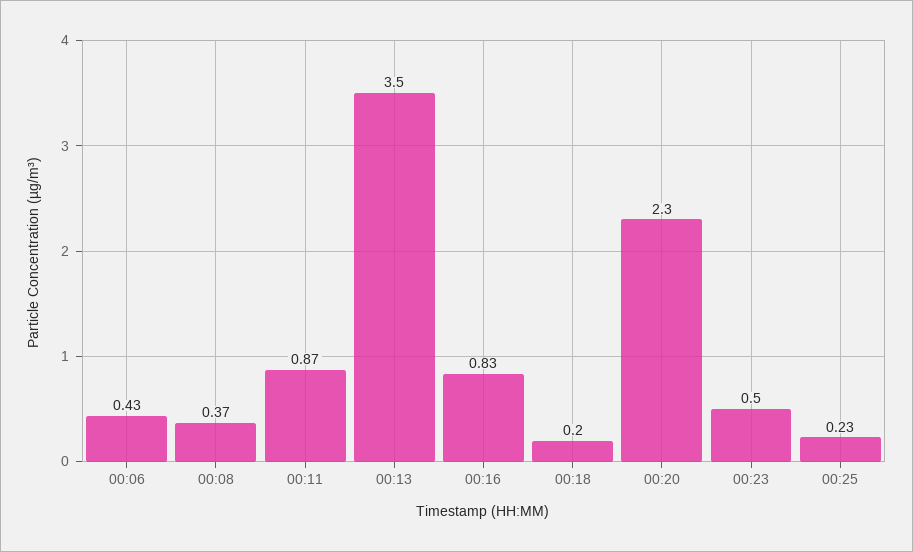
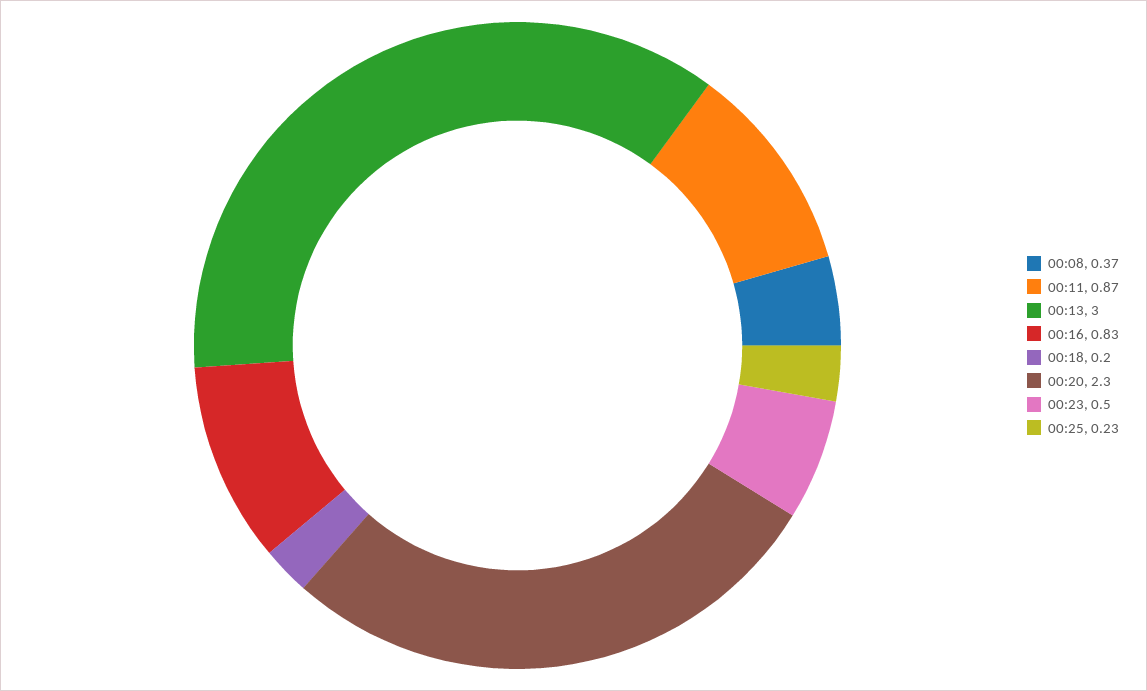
  {
-   "00:06": 0.43,
    "00:08": 0.37,
    "00:11": 0.87,
-   "00:13": 3.5,
+   "00:13": 3,
    "00:16": 0.83,
    "00:18": 0.2,
    "00:20": 2.3,
    "00:23": 0.5,
    "00:25": 0.23
  }

